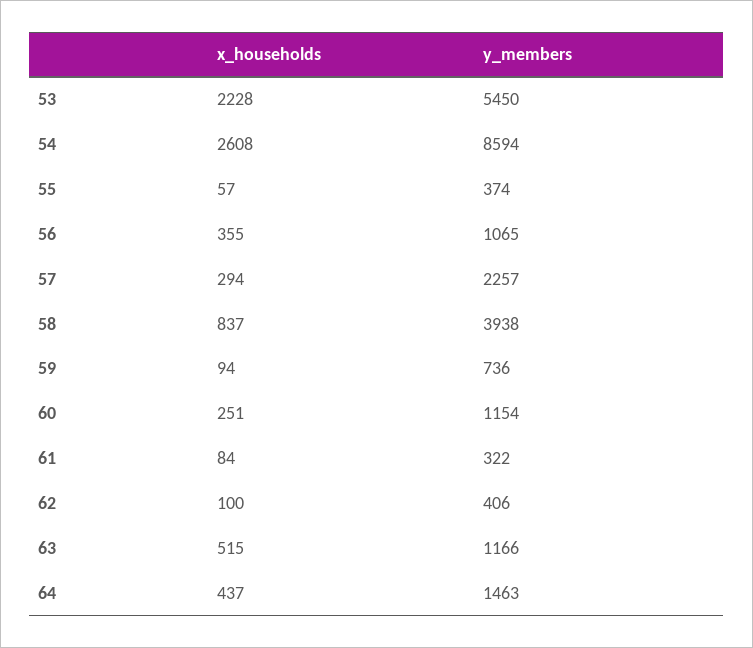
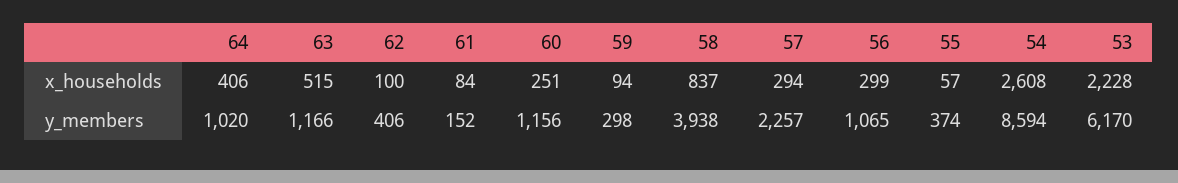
  {
    "x_households": {
      "53": 2228,
      "54": 2608,
      "55": 57,
-     "56": 355,
+     "56": 299,
      "57": 294,
      "58": 837,
      "59": 94,
      "60": 251,
      "61": 84,
      "62": 100,
      "63": 515,
-     "64": 437
+     "64": 406
    },
    "y_members": {
-     "53": 5450,
+     "53": 6170,
      "54": 8594,
      "55": 374,
      "56": 1065,
      "57": 2257,
      "58": 3938,
-     "59": 736,
+     "59": 298,
-     "60": 1154,
+     "60": 1156,
-     "61": 322,
+     "61": 152,
      "62": 406,
      "63": 1166,
-     "64": 1463
+     "64": 1020
    }
  }

